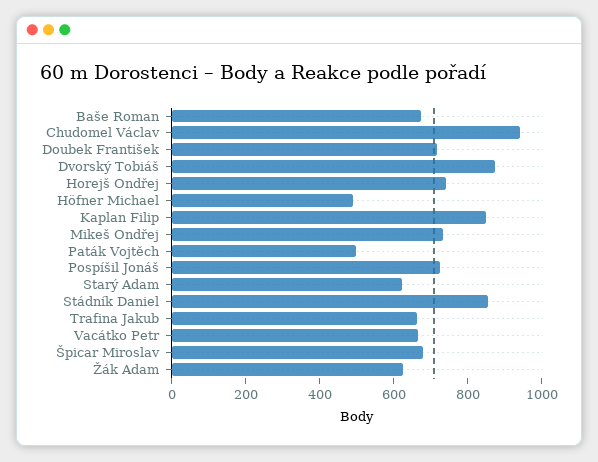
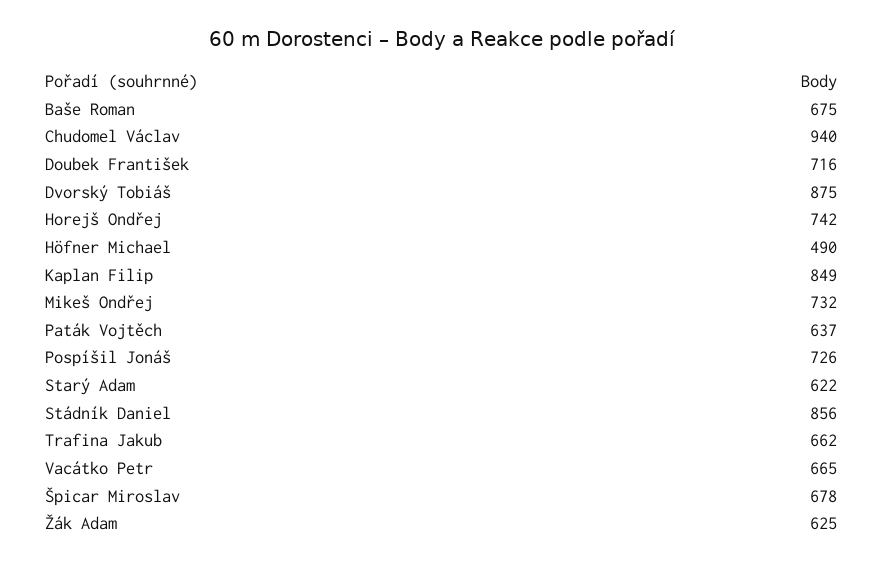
  {
    "Baše Roman": 675,
    "Chudomel Václav": 940,
    "Doubek František": 716,
    "Dvorský Tobiáš": 875,
    "Horejš Ondřej": 742,
    "Höfner Michael": 490,
    "Kaplan Filip": 849,
    "Mikeš Ondřej": 732,
-   "Paták Vojtěch": 500,
+   "Paták Vojtěch": 637,
    "Pospíšil Jonáš": 726,
    "Starý Adam": 622,
    "Stádník Daniel": 856,
    "Trafina Jakub": 662,
    "Vacátko Petr": 665,
    "Špicar Miroslav": 678,
    "Žák Adam": 625
  }

